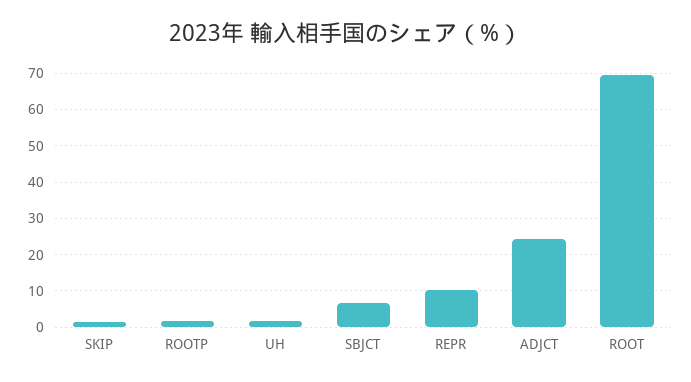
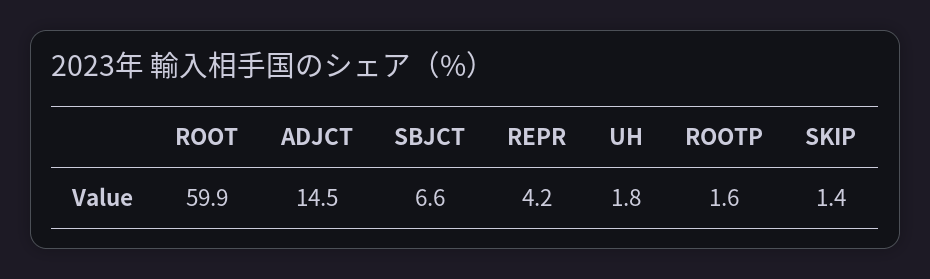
  {
    "SKIP": 1.4,
    "ROOTP": 1.6,
    "UH": 1.8,
    "SBJCT": 6.6,
-   "REPR": 10,
+   "REPR": 4.2,
-   "ADJCT": 24,
+   "ADJCT": 14.5,
-   "ROOT": 70
+   "ROOT": 59.9
  }

